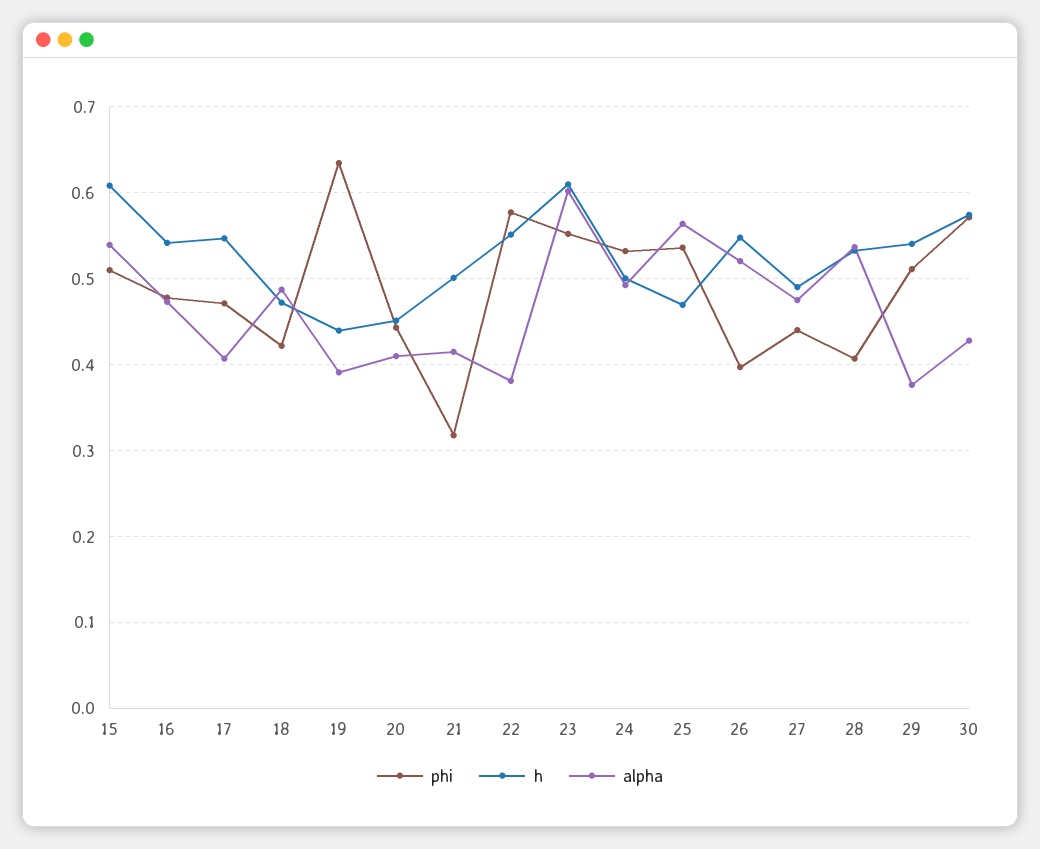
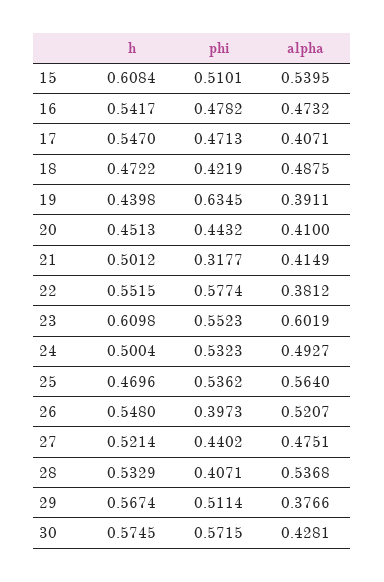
  {
    "phi": {
      "15": 0.5101,
      "16": 0.4782,
      "17": 0.4713,
      "18": 0.4219,
      "19": 0.6345,
      "20": 0.4432,
      "21": 0.3177,
      "22": 0.5774,
      "23": 0.5523,
      "24": 0.5323,
      "25": 0.5362,
      "26": 0.3973,
      "27": 0.4402,
      "28": 0.4071,
      "29": 0.5114,
      "30": 0.5715
    },
    "h": {
      "15": 0.6084,
      "16": 0.5417,
      "17": 0.547,
      "18": 0.4722,
      "19": 0.4398,
      "20": 0.4513,
      "21": 0.5012,
      "22": 0.5515,
      "23": 0.6098,
      "24": 0.5004,
      "25": 0.4696,
      "26": 0.548,
-     "27": 0.49,
+     "27": 0.5214,
      "28": 0.5329,
-     "29": 0.54,
+     "29": 0.5674,
      "30": 0.5745
    },
    "alpha": {
      "15": 0.5395,
      "16": 0.4732,
      "17": 0.4071,
      "18": 0.4875,
      "19": 0.3911,
      "20": 0.41,
      "21": 0.4149,
      "22": 0.3812,
      "23": 0.6019,
      "24": 0.4927,
      "25": 0.564,
      "26": 0.5207,
      "27": 0.4751,
      "28": 0.5368,
      "29": 0.3766,
      "30": 0.4281
    }
  }

